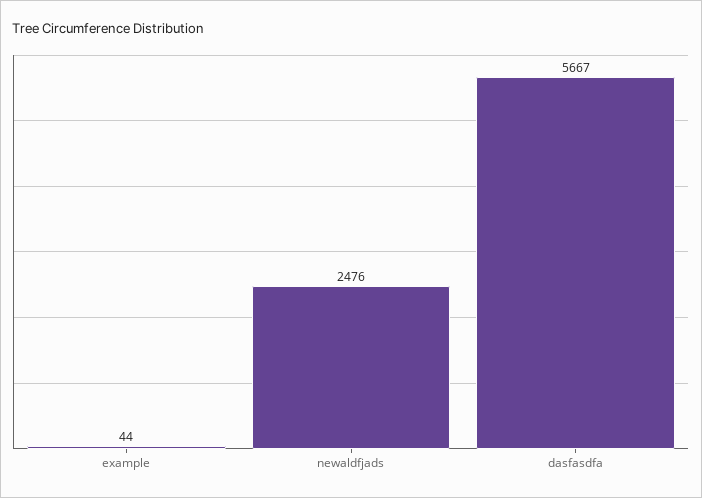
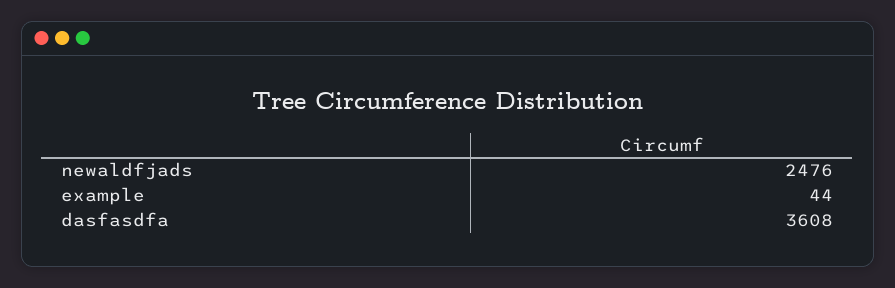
  {
    "example": 44,
    "newaldfjads": 2476,
-   "dasfasdfa": 5667
+   "dasfasdfa": 3608
  }

